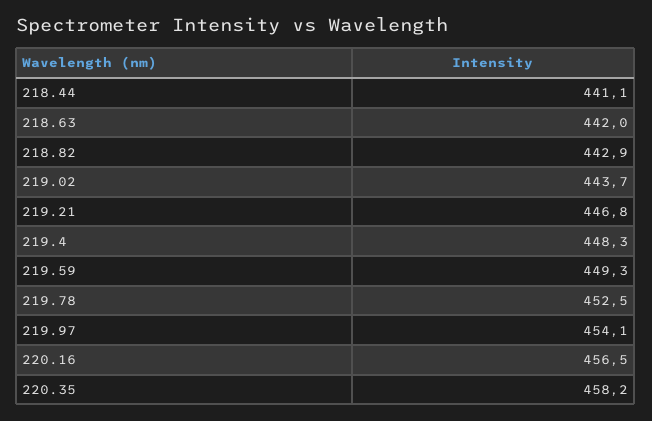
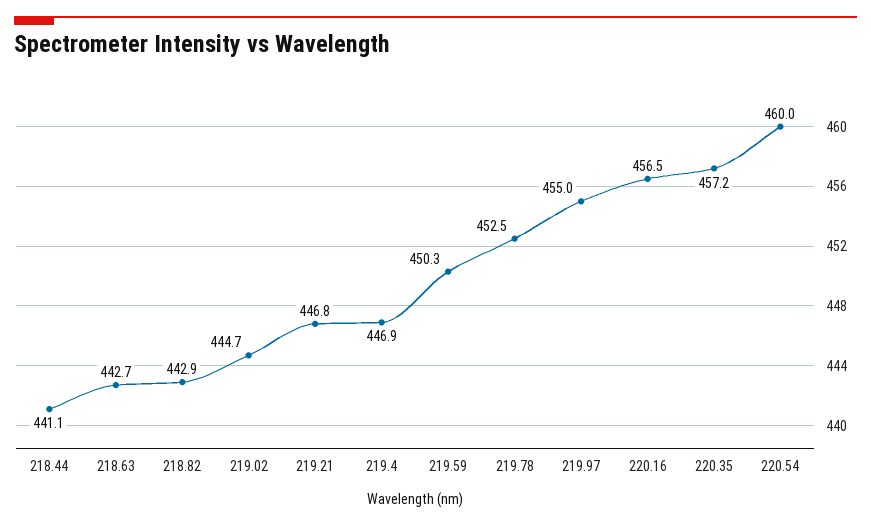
  {
    "218.44": 441.1,
-   "218.63": 442,
+   "218.63": 442.7,
    "218.82": 442.9,
-   "219.02": 443.7,
+   "219.02": 444.7,
    "219.21": 446.8,
-   "219.4": 448.3,
+   "219.4": 446.9,
-   "219.59": 449.3,
+   "219.59": 450.3,
    "219.78": 452.5,
-   "219.97": 454.1,
+   "219.97": 455,
    "220.16": 456.5,
-   "220.35": 458.2
+   "220.35": 457.2,
+   "220.54": 460
  }

